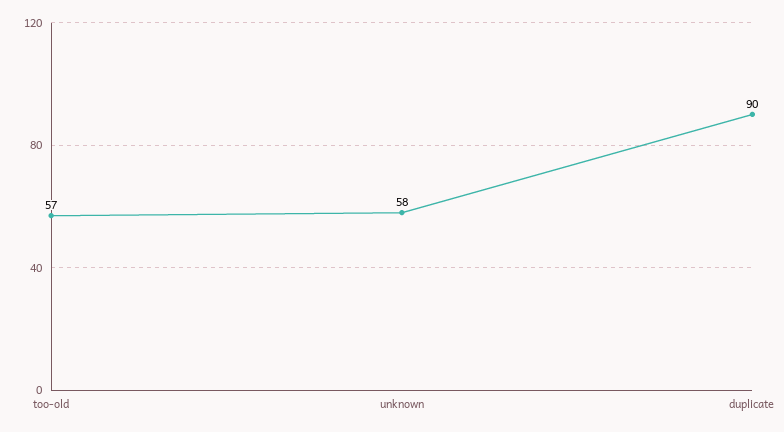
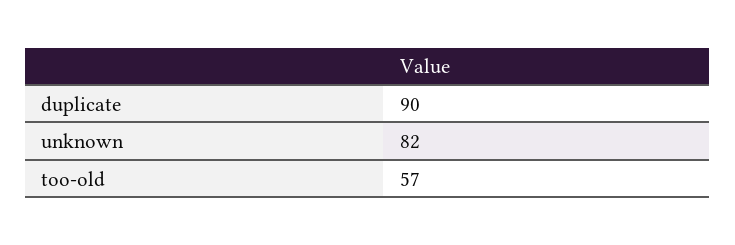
  {
    "too-old": 57,
-   "unknown": 58,
+   "unknown": 82,
    "duplicate": 90
  }

